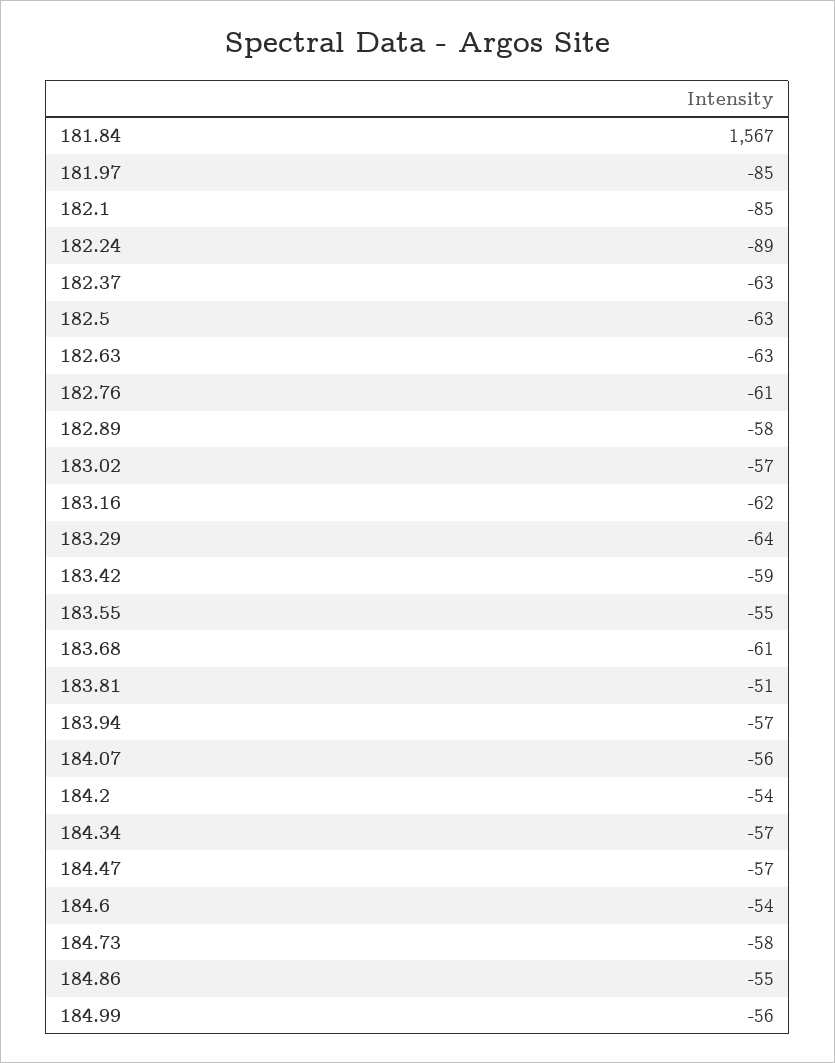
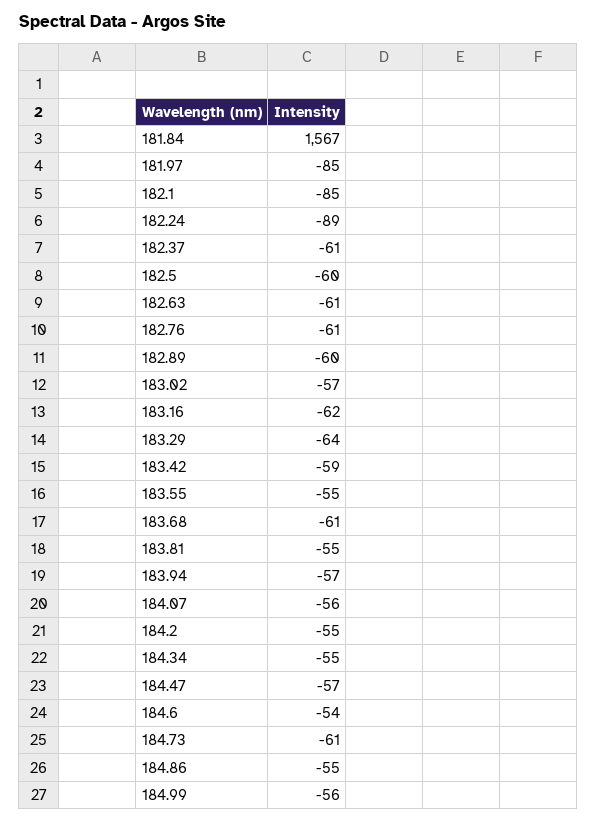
  {
    "181.84": 1567,
    "181.97": -85,
    "182.1": -85,
    "182.24": -89,
-   "182.37": -63,
+   "182.37": -61,
-   "182.5": -63,
+   "182.5": -60,
-   "182.63": -63,
+   "182.63": -61,
    "182.76": -61,
-   "182.89": -58,
+   "182.89": -60,
    "183.02": -57,
    "183.16": -62,
    "183.29": -64,
    "183.42": -59,
    "183.55": -55,
    "183.68": -61,
-   "183.81": -51,
+   "183.81": -55,
    "183.94": -57,
    "184.07": -56,
-   "184.2": -54,
+   "184.2": -55,
-   "184.34": -57,
+   "184.34": -55,
    "184.47": -57,
    "184.6": -54,
-   "184.73": -58,
+   "184.73": -61,
    "184.86": -55,
    "184.99": -56
  }

